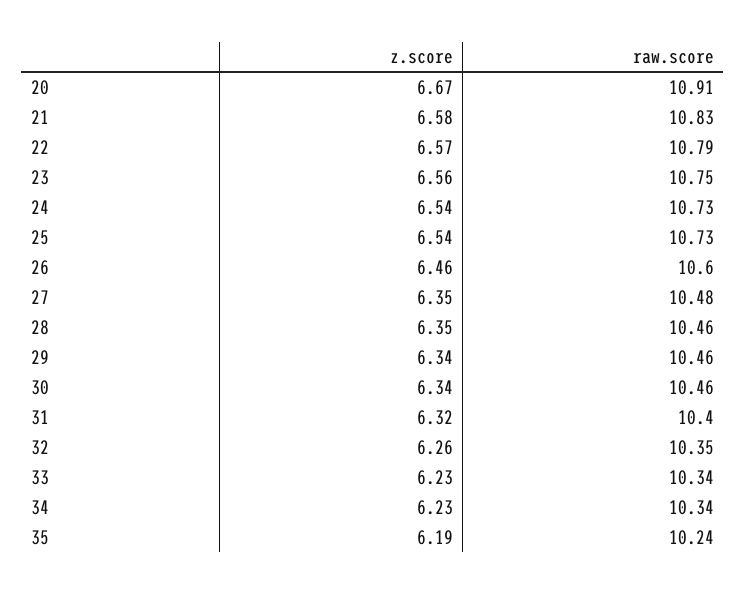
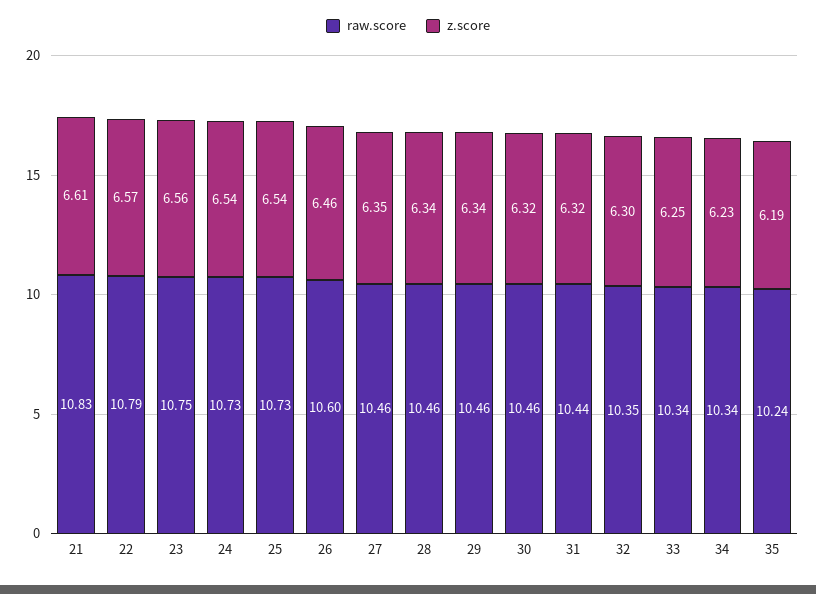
  {
    "z.score": {
-     "20": 6.67,
-     "21": 6.58,
+     "21": 6.61,
      "22": 6.57,
      "23": 6.56,
      "24": 6.54,
      "25": 6.54,
      "26": 6.46,
      "27": 6.35,
-     "28": 6.35,
+     "28": 6.34,
      "29": 6.34,
-     "30": 6.34,
+     "30": 6.32,
      "31": 6.32,
-     "32": 6.26,
+     "32": 6.3,
-     "33": 6.23,
+     "33": 6.25,
      "34": 6.23,
      "35": 6.19
    },
    "raw.score": {
-     "20": 10.91,
      "21": 10.83,
      "22": 10.79,
      "23": 10.75,
      "24": 10.73,
      "25": 10.73,
      "26": 10.6,
-     "27": 10.48,
+     "27": 10.46,
      "28": 10.46,
      "29": 10.46,
      "30": 10.46,
-     "31": 10.4,
+     "31": 10.44,
      "32": 10.35,
      "33": 10.34,
      "34": 10.34,
      "35": 10.24
    }
  }

